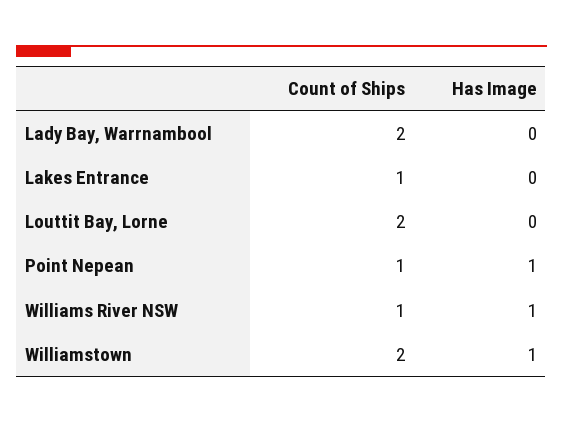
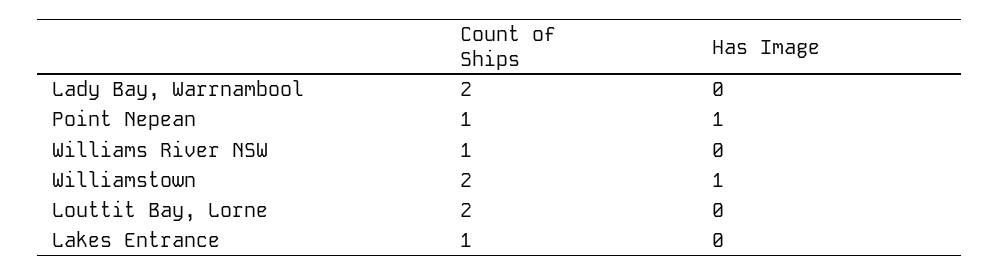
  {
    "Count of Ships": {
      "Lady Bay, Warrnambool": 2,
      "Lakes Entrance": 1,
      "Louttit Bay, Lorne": 2,
      "Point Nepean": 1,
      "Williams River NSW": 1,
      "Williamstown": 2
    },
    "Has Image": {
      "Lady Bay, Warrnambool": 0,
      "Lakes Entrance": 0,
      "Louttit Bay, Lorne": 0,
      "Point Nepean": 1,
-     "Williams River NSW": 1,
+     "Williams River NSW": 0,
      "Williamstown": 1
    }
  }

